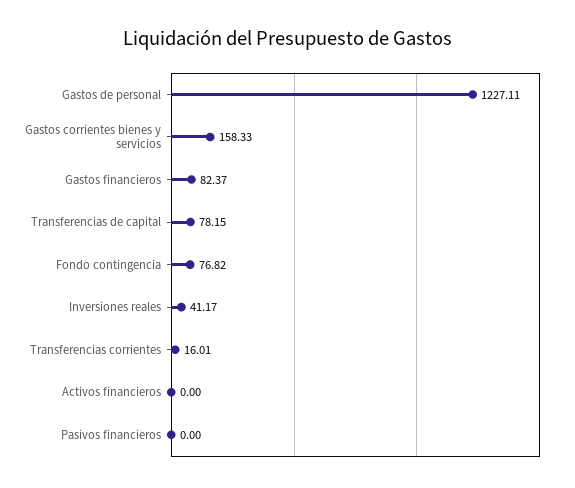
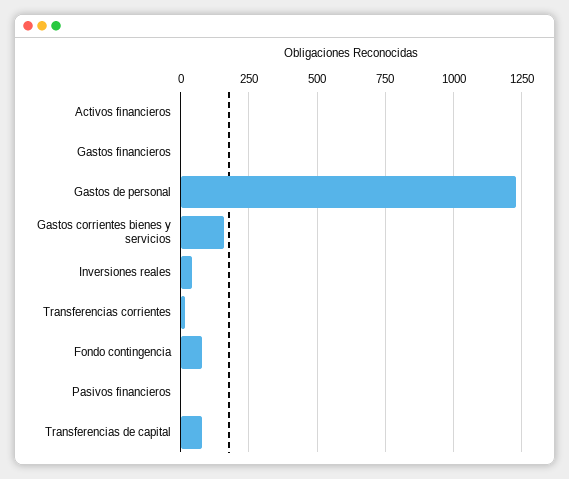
  {
    "Gastos de personal": 1227.11,
    "Gastos corrientes bienes y servicios": 158.33,
-   "Gastos financieros": 82.37,
+   "Gastos financieros": 0,
    "Transferencias de capital": 78.15,
    "Fondo contingencia": 76.82,
    "Inversiones reales": 41.17,
    "Transferencias corrientes": 16.01,
    "Activos financieros": 0,
    "Pasivos financieros": 0
  }

